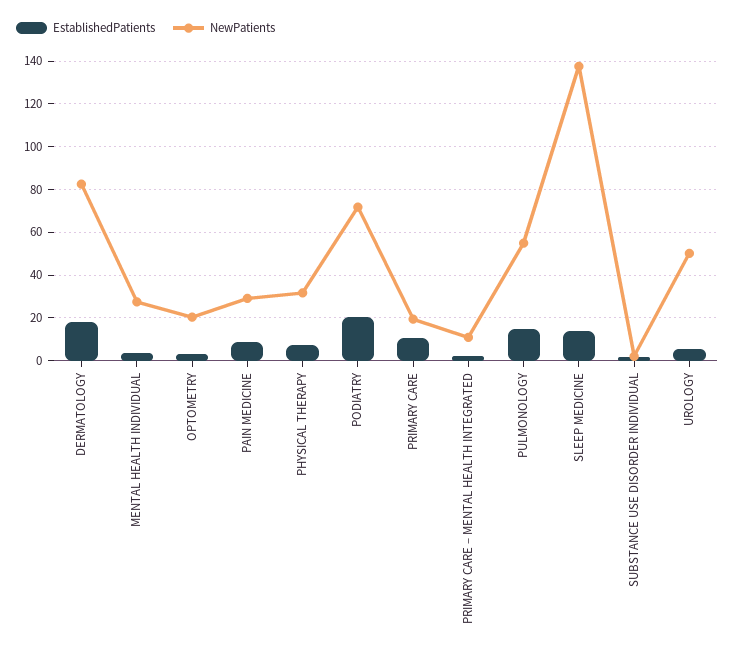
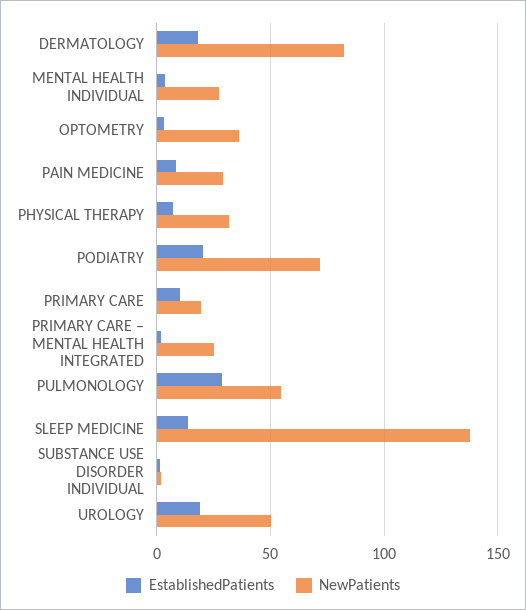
  {
    "EstablishedPatients": {
      "DERMATOLOGY": 20,
      "MENTAL HEALTH INDIVIDUAL": 5,
      "OPTOMETRY": 5,
      "PAIN MEDICINE": 10,
      "PHYSICAL THERAPY": 5,
      "PODIATRY": 20,
      "PRIMARY CARE": 10,
      "PRIMARY CARE – MENTAL HEALTH INTEGRATED": 0,
-     "PULMONOLOGY": 15,
+     "PULMONOLOGY": 30,
      "SLEEP MEDICINE": 15,
      "SUBSTANCE USE DISORDER INDIVIDUAL": 0,
-     "UROLOGY": 5
+     "UROLOGY": 20
    },
    "NewPatients": {
      "DERMATOLOGY": 85,
      "MENTAL HEALTH INDIVIDUAL": 30,
-     "OPTOMETRY": 20,
+     "OPTOMETRY": 35,
      "PAIN MEDICINE": 30,
      "PHYSICAL THERAPY": 30,
      "PODIATRY": 70,
      "PRIMARY CARE": 20,
-     "PRIMARY CARE – MENTAL HEALTH INTEGRATED": 10,
+     "PRIMARY CARE – MENTAL HEALTH INTEGRATED": 25,
      "PULMONOLOGY": 55,
      "SLEEP MEDICINE": 140,
      "SUBSTANCE USE DISORDER INDIVIDUAL": 0,
      "UROLOGY": 50
    }
  }

